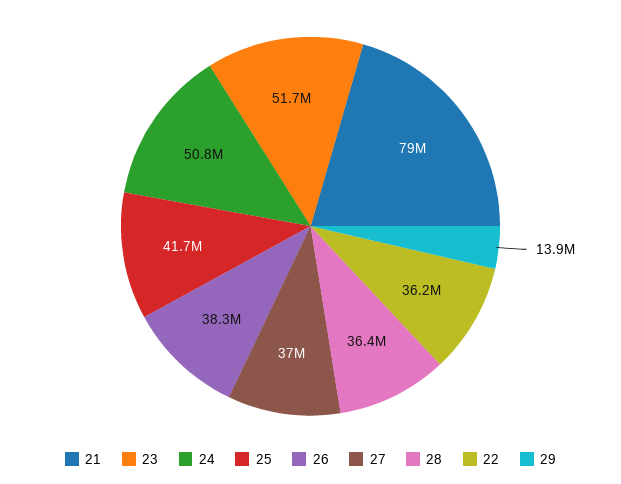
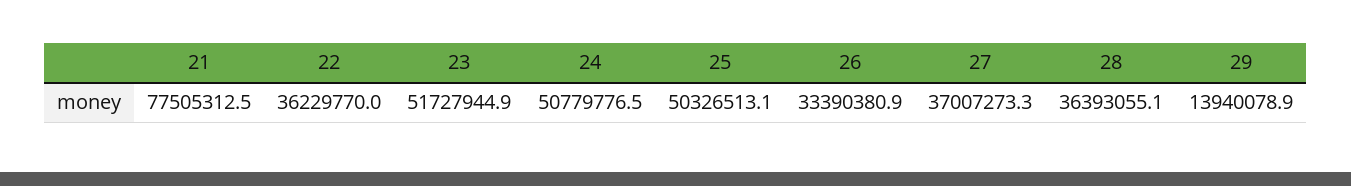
  {
-   "21": 79000000,
+   "21": 77505312.5,
    "23": 51727944.9,
    "24": 50779776.5,
-   "25": 41700000,
+   "25": 50326513.1,
-   "26": 38300000,
+   "26": 33390380.9,
    "27": 37007273.3,
    "28": 36393055.1,
    "22": 36229770,
    "29": 13940078.9
  }

